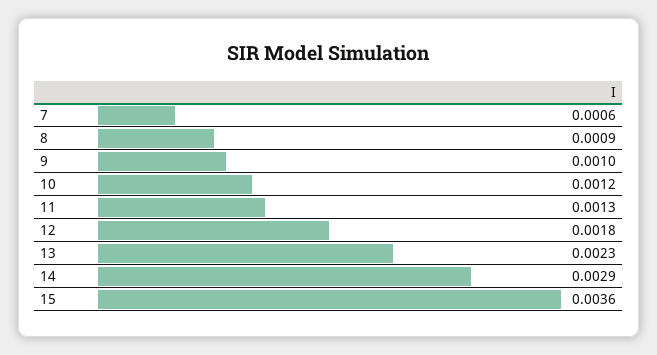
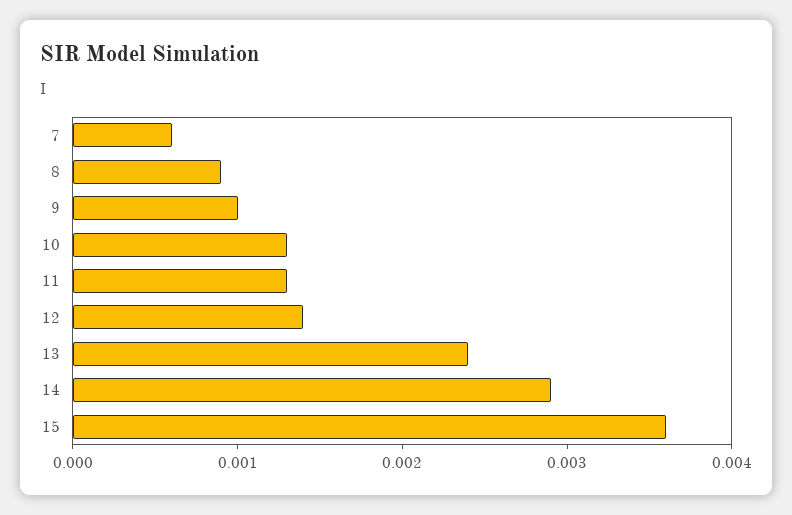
  {
    "7": 0.0006,
    "8": 0.0009,
    "9": 0.001,
-   "10": 0.0012,
+   "10": 0.0013,
    "11": 0.0013,
-   "12": 0.0018,
+   "12": 0.0014,
-   "13": 0.0023,
+   "13": 0.0024,
    "14": 0.0029,
    "15": 0.0036
  }

